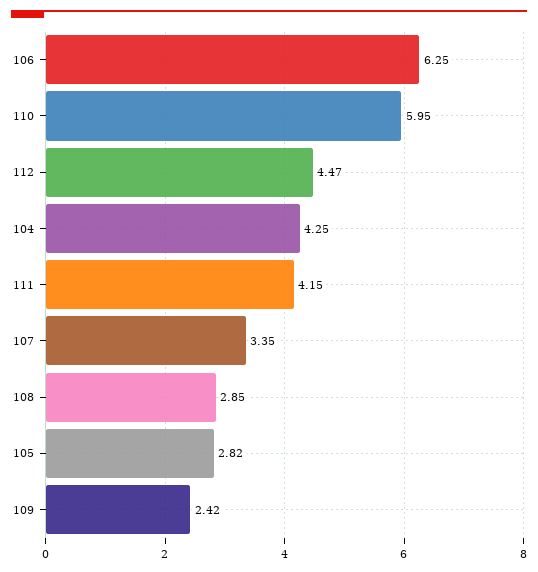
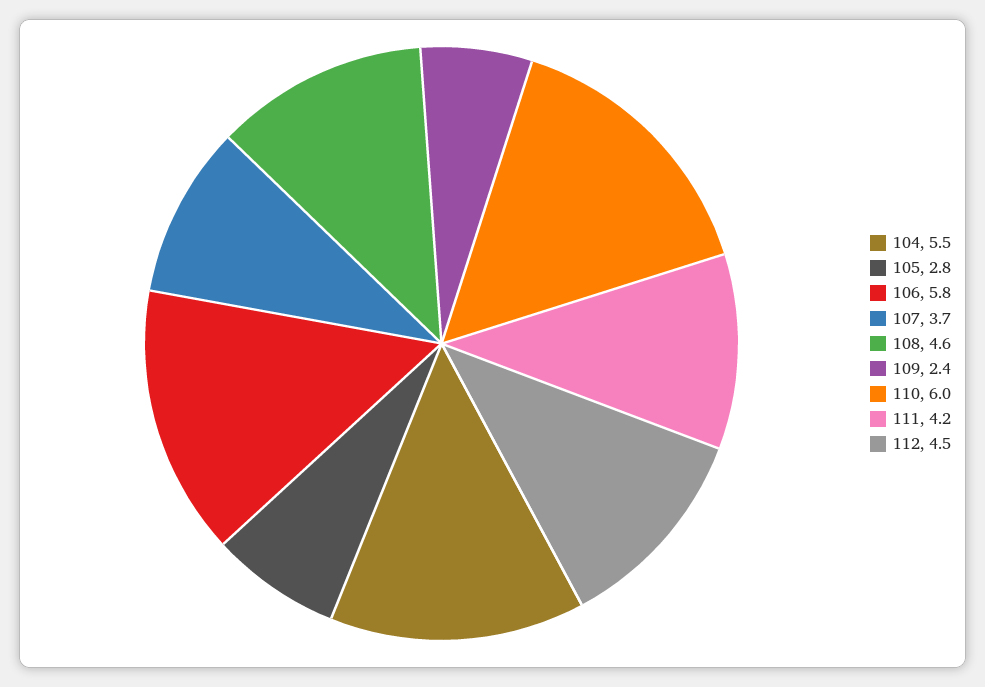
  {
-   "106": 6.25,
+   "106": 5.8,
    "110": 5.95,
    "112": 4.47,
-   "104": 4.25,
+   "104": 5.5,
    "111": 4.15,
-   "107": 3.35,
+   "107": 3.7,
-   "108": 2.85,
+   "108": 4.6,
    "105": 2.82,
    "109": 2.42
  }

